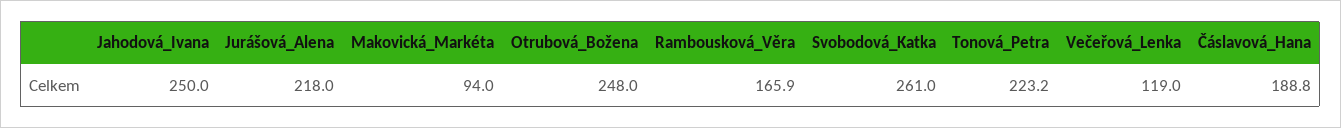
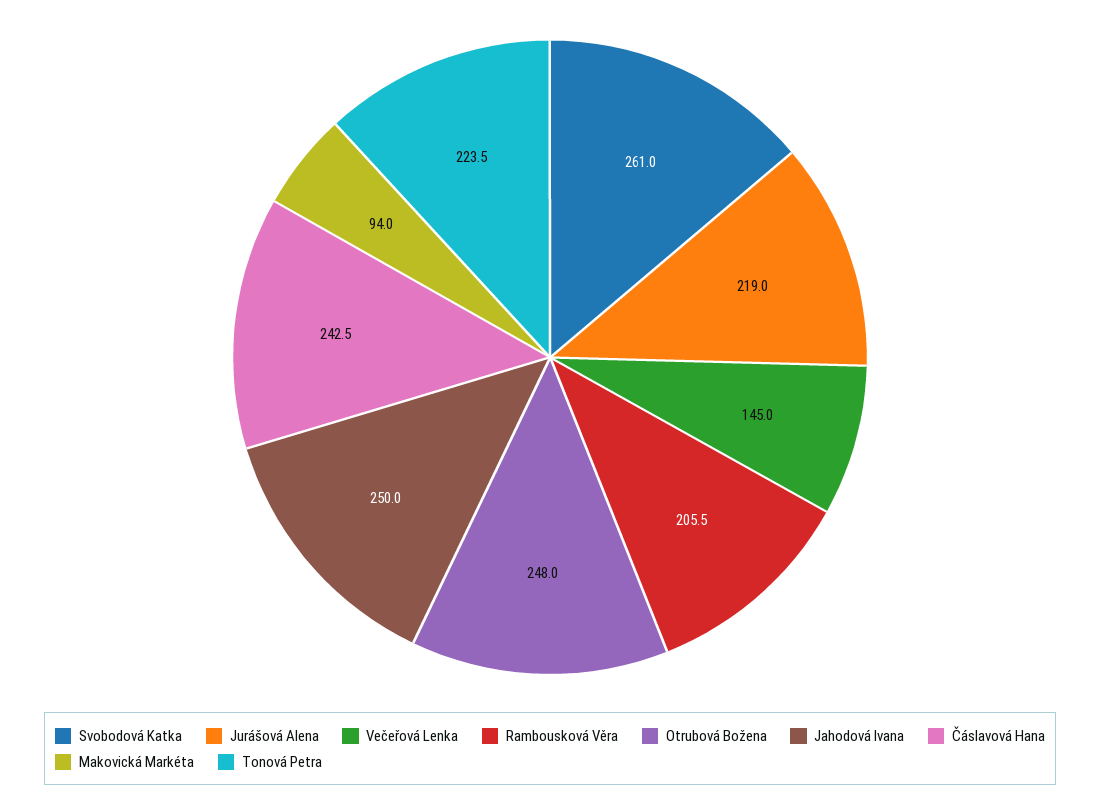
  {
    "Jahodová_Ivana": 250,
-   "Jurášová_Alena": 218,
+   "Jurášová_Alena": 219,
    "Makovická_Markéta": 94,
    "Otrubová_Božena": 248,
-   "Rambousková_Věra": 165.9,
+   "Rambousková_Věra": 205.5,
    "Svobodová_Katka": 261,
-   "Tonová_Petra": 223.2,
+   "Tonová_Petra": 223.5,
-   "Večeřová_Lenka": 119,
+   "Večeřová_Lenka": 145,
-   "Čáslavová_Hana": 188.8
+   "Čáslavová_Hana": 242.5
  }

